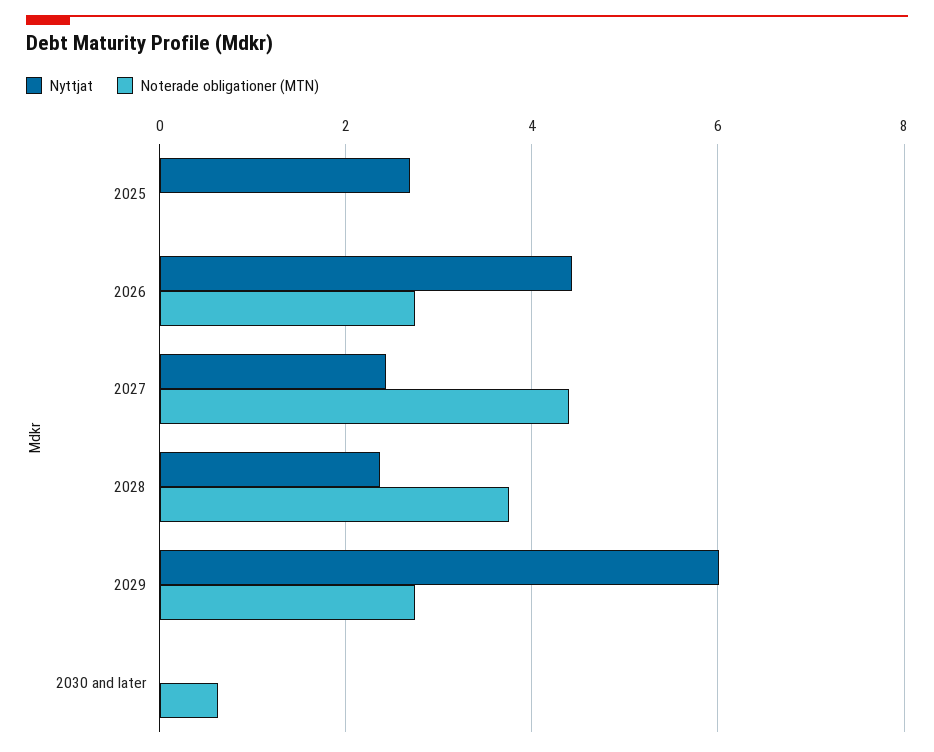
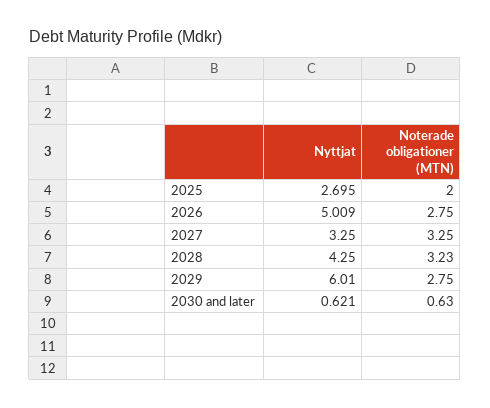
  {
    "Nyttjat": {
      "2025": 2.695,
-     "2026": 4.4,
+     "2026": 5.009,
-     "2027": 2.4,
+     "2027": 3.25,
-     "2028": 2.4,
+     "2028": 4.25,
      "2029": 6.01,
-     "2030 and later": 0
+     "2030 and later": 0.621
    },
    "Noterade obligationer (MTN)": {
-     "2025": 0,
+     "2025": 2,
      "2026": 2.75,
-     "2027": 4.4,
+     "2027": 3.25,
-     "2028": 3.8,
+     "2028": 3.23,
      "2029": 2.75,
      "2030 and later": 0.63
    }
  }

